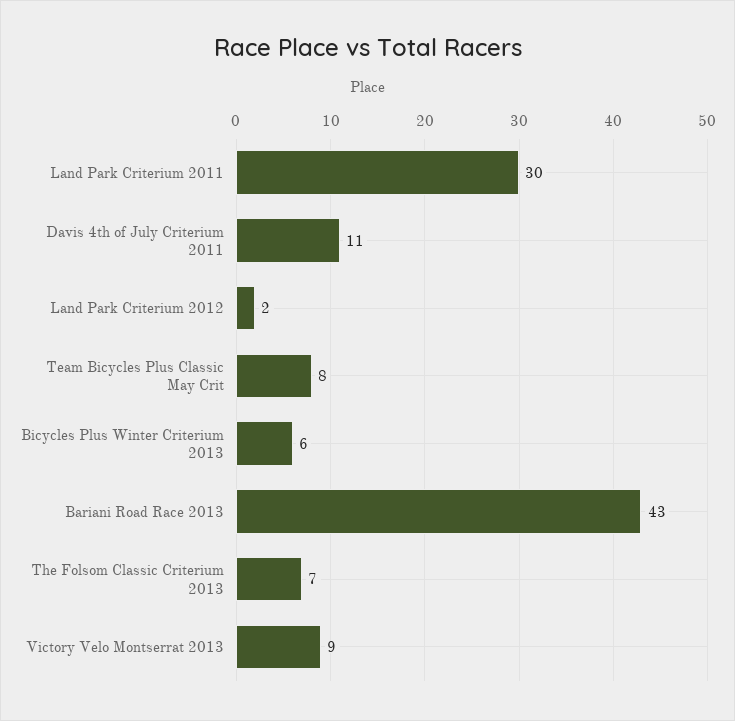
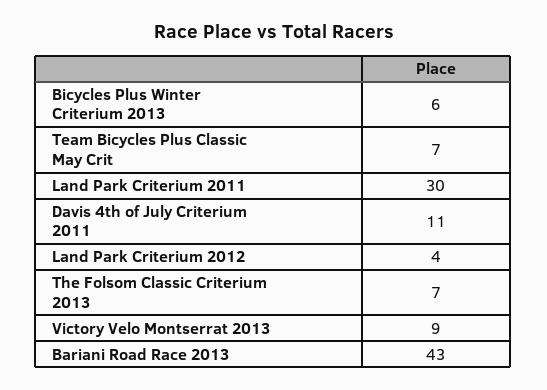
  {
    "Land Park Criterium 2011": 30,
    "Davis 4th of July Criterium 2011": 11,
-   "Land Park Criterium 2012": 2,
+   "Land Park Criterium 2012": 4,
-   "Team Bicycles Plus Classic May Crit": 8,
+   "Team Bicycles Plus Classic May Crit": 7,
    "Bicycles Plus Winter Criterium 2013": 6,
    "Bariani Road Race 2013": 43,
    "The Folsom Classic Criterium 2013": 7,
    "Victory Velo Montserrat 2013": 9
  }

